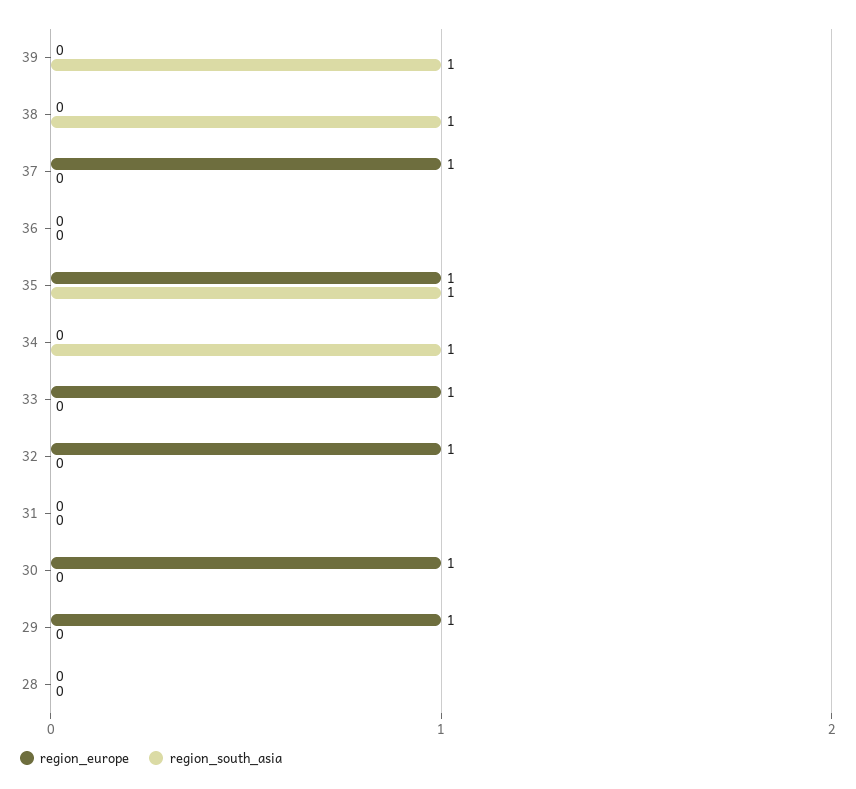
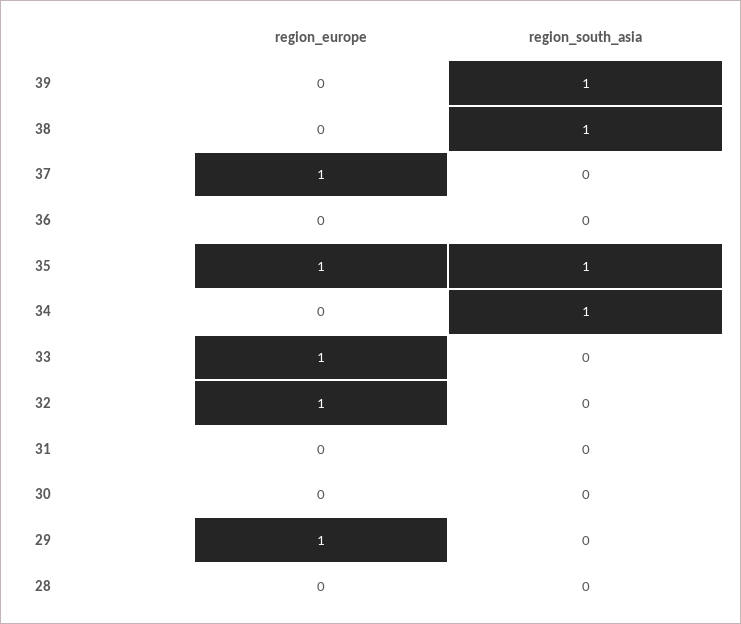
  {
    "region_europe": {
      "39": 0,
      "38": 0,
      "37": 1,
      "36": 0,
      "35": 1,
      "34": 0,
      "33": 1,
      "32": 1,
      "31": 0,
-     "30": 1,
+     "30": 0,
      "29": 1,
      "28": 0
    },
    "region_south_asia": {
      "39": 1,
      "38": 1,
      "37": 0,
      "36": 0,
      "35": 1,
      "34": 1,
      "33": 0,
      "32": 0,
      "31": 0,
      "30": 0,
      "29": 0,
      "28": 0
    }
  }

